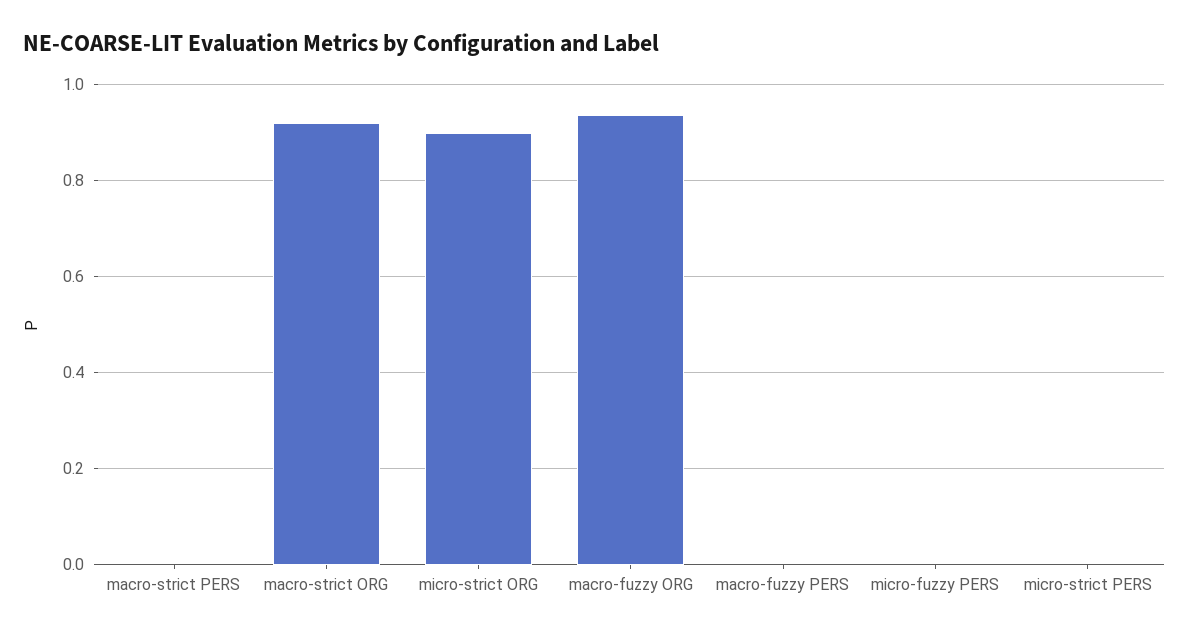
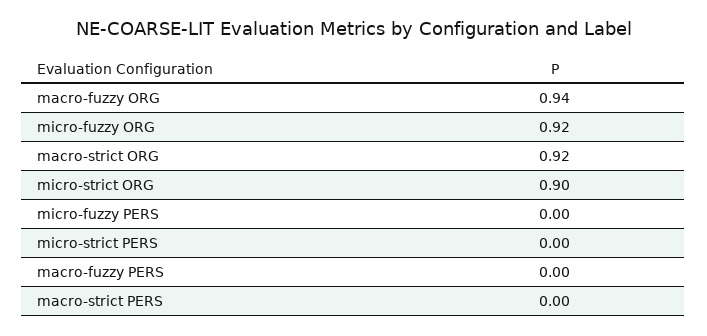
  {
    "macro-strict PERS": 0,
    "macro-strict ORG": 0.92,
    "micro-strict ORG": 0.9,
    "macro-fuzzy ORG": 0.94,
    "macro-fuzzy PERS": 0,
    "micro-fuzzy PERS": 0,
-   "micro-strict PERS": 0
+   "micro-strict PERS": 0,
+   "micro-fuzzy ORG": 0.92
  }

